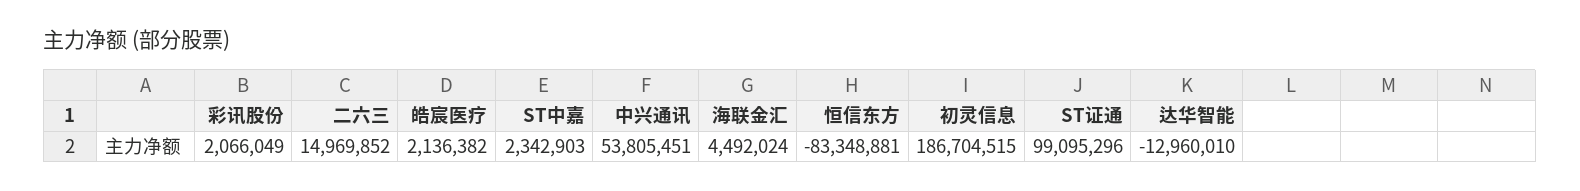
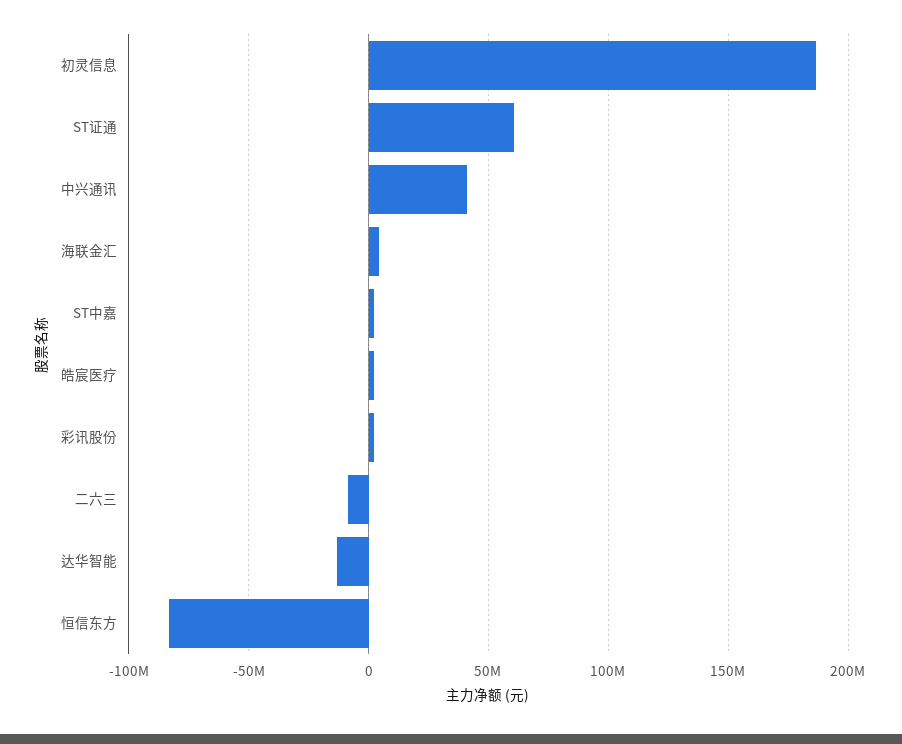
  {
    "彩讯股份": 2066049,
-   "二六三": 14969852,
+   "二六三": -10000000,
    "皓宸医疗": 2136382,
    "ST中嘉": 2342903,
-   "中兴通讯": 53805451,
+   "中兴通讯": 40000000,
    "海联金汇": 4492024,
    "恒信东方": -83348881,
    "初灵信息": 186704515,
-   "ST证通": 99095296,
+   "ST证通": 60000000,
    "达华智能": -12960010
  }

